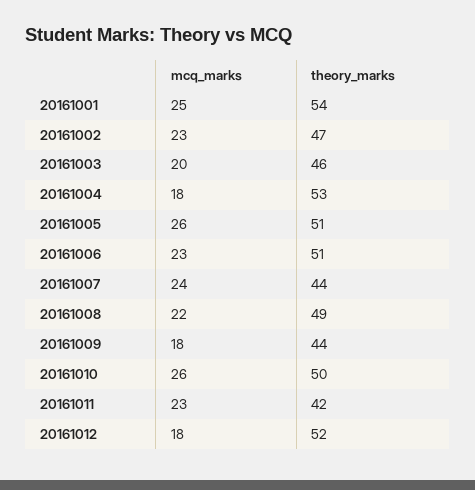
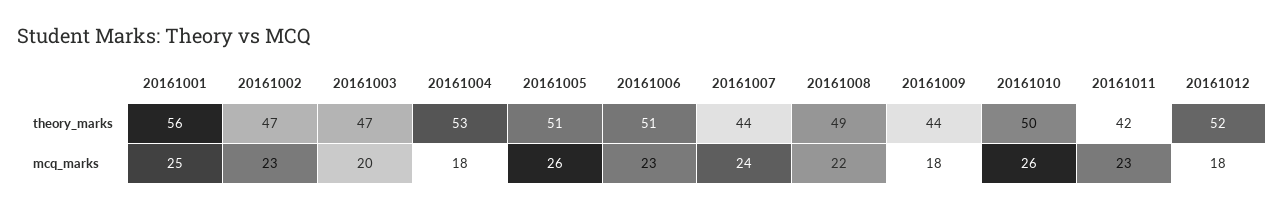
  {
    "mcq_marks": {
      "20161001": 25,
      "20161002": 23,
      "20161003": 20,
      "20161004": 18,
      "20161005": 26,
      "20161006": 23,
      "20161007": 24,
      "20161008": 22,
      "20161009": 18,
      "20161010": 26,
      "20161011": 23,
      "20161012": 18
    },
    "theory_marks": {
-     "20161001": 54,
+     "20161001": 56,
      "20161002": 47,
-     "20161003": 46,
+     "20161003": 47,
      "20161004": 53,
      "20161005": 51,
      "20161006": 51,
      "20161007": 44,
      "20161008": 49,
      "20161009": 44,
      "20161010": 50,
      "20161011": 42,
      "20161012": 52
    }
  }

